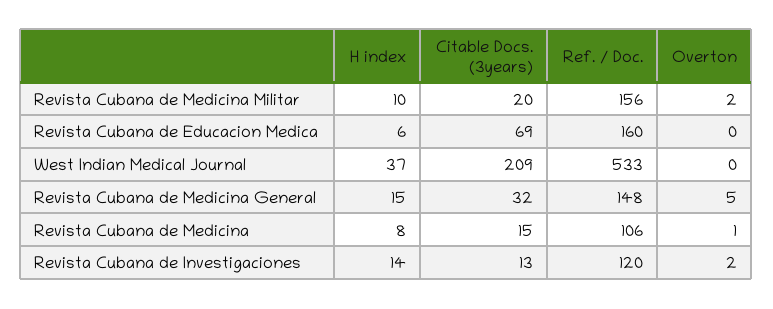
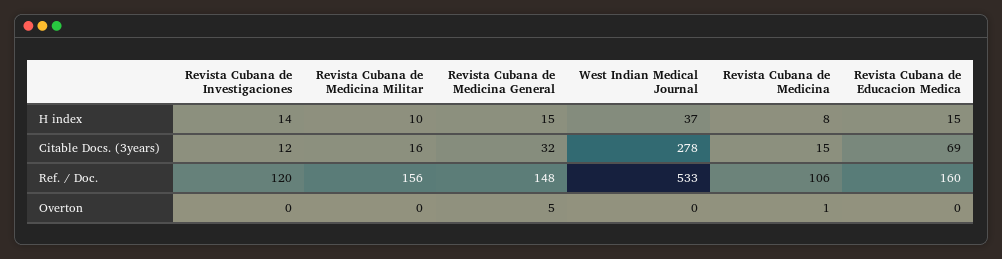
  {
    "H index": {
      "Revista Cubana de Medicina Militar": 10,
-     "Revista Cubana de Educacion Medica": 6,
+     "Revista Cubana de Educacion Medica": 15,
      "West Indian Medical Journal": 37,
      "Revista Cubana de Medicina General": 15,
      "Revista Cubana de Medicina": 8,
      "Revista Cubana de Investigaciones": 14
    },
    "Citable Docs. (3years)": {
-     "Revista Cubana de Medicina Militar": 20,
+     "Revista Cubana de Medicina Militar": 16,
      "Revista Cubana de Educacion Medica": 69,
-     "West Indian Medical Journal": 209,
+     "West Indian Medical Journal": 278,
      "Revista Cubana de Medicina General": 32,
      "Revista Cubana de Medicina": 15,
-     "Revista Cubana de Investigaciones": 13
+     "Revista Cubana de Investigaciones": 12
    },
    "Ref. / Doc.": {
      "Revista Cubana de Medicina Militar": 156,
      "Revista Cubana de Educacion Medica": 160,
      "West Indian Medical Journal": 533,
      "Revista Cubana de Medicina General": 148,
      "Revista Cubana de Medicina": 106,
      "Revista Cubana de Investigaciones": 120
    },
    "Overton": {
-     "Revista Cubana de Medicina Militar": 2,
+     "Revista Cubana de Medicina Militar": 0,
      "Revista Cubana de Educacion Medica": 0,
      "West Indian Medical Journal": 0,
      "Revista Cubana de Medicina General": 5,
      "Revista Cubana de Medicina": 1,
-     "Revista Cubana de Investigaciones": 2
+     "Revista Cubana de Investigaciones": 0
    }
  }

